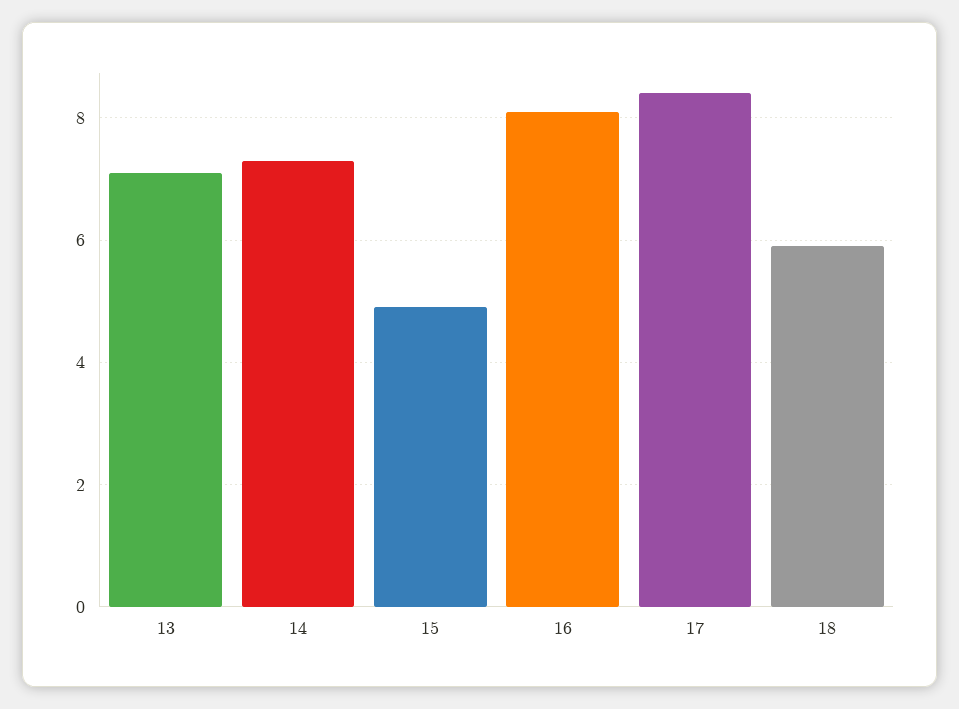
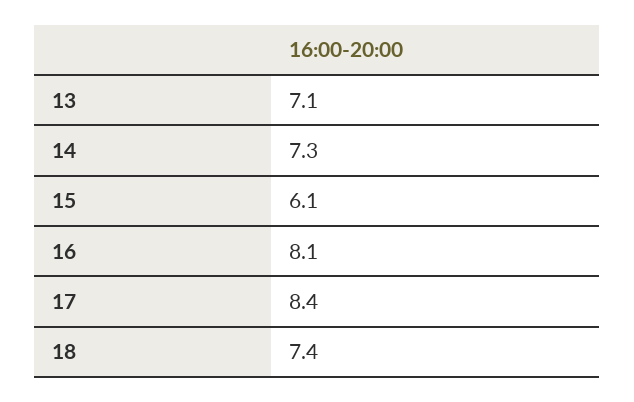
  {
    "13": 7.1,
    "14": 7.3,
-   "15": 5,
+   "15": 6.1,
    "16": 8.1,
    "17": 8.4,
-   "18": 6
+   "18": 7.4
  }

